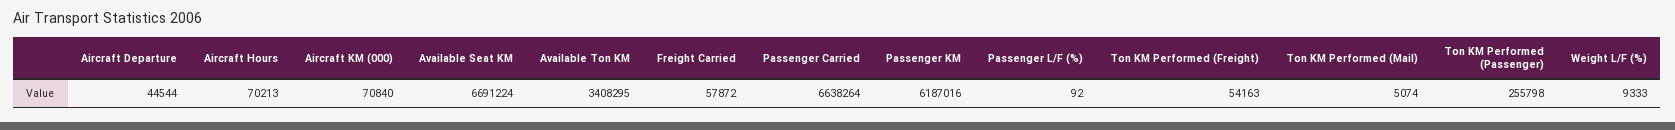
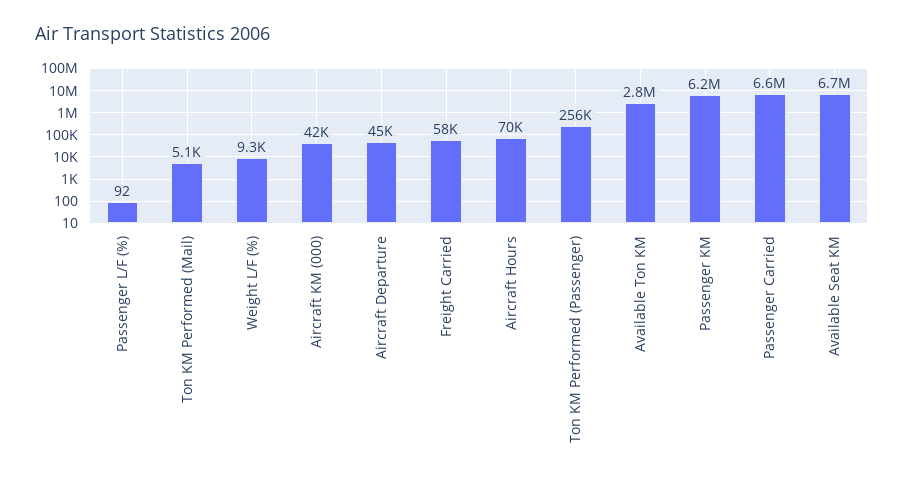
  {
    "Aircraft Departure": 44544,
    "Aircraft Hours": 70213,
-   "Aircraft KM (000)": 70840,
+   "Aircraft KM (000)": 42000,
    "Available Seat KM": 6691224,
-   "Available Ton KM": 3408295,
+   "Available Ton KM": 2800000,
    "Freight Carried": 57872,
    "Passenger Carried": 6638264,
    "Passenger KM": 6187016,
    "Passenger L/F (%)": 92,
-   "Ton KM Performed (Freight)": 54163,
    "Ton KM Performed (Mail)": 5074,
    "Ton KM Performed (Passenger)": 255798,
    "Weight L/F (%)": 9333
  }

